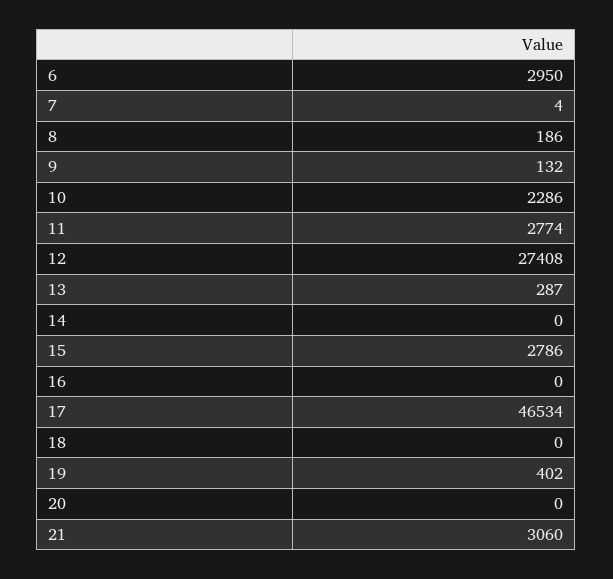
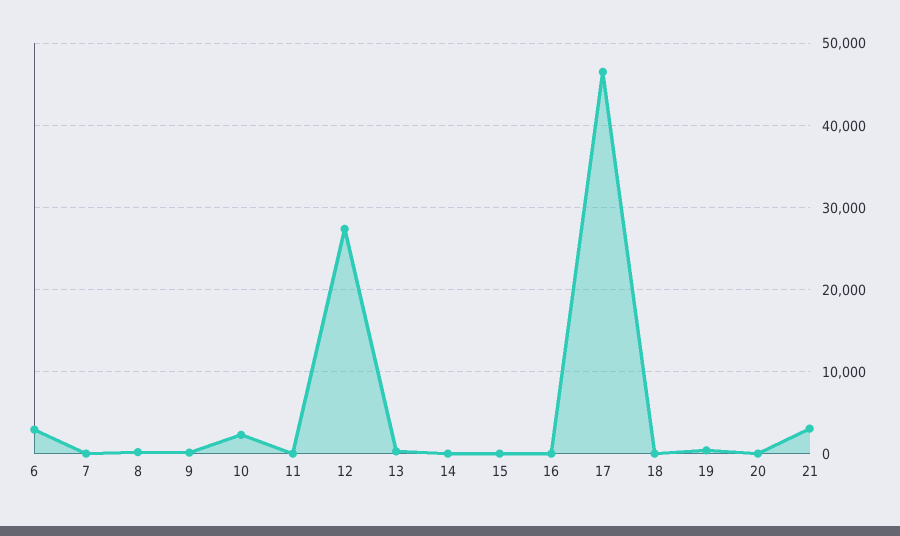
  {
    "6": 2950,
    "7": 4,
    "8": 186,
    "9": 132,
    "10": 2286,
-   "11": 2774,
+   "11": 0,
    "12": 27408,
    "13": 287,
    "14": 0,
-   "15": 2786,
+   "15": 0,
    "16": 0,
    "17": 46534,
    "18": 0,
    "19": 402,
    "20": 0,
    "21": 3060
  }

